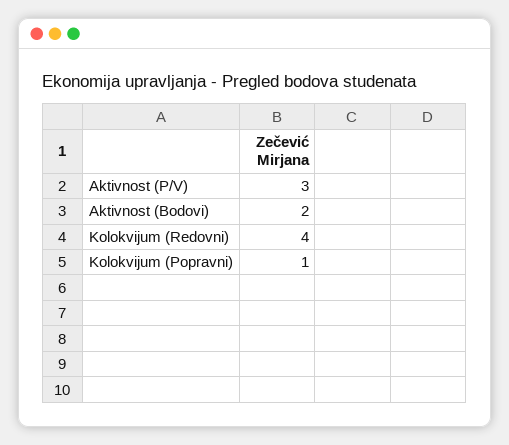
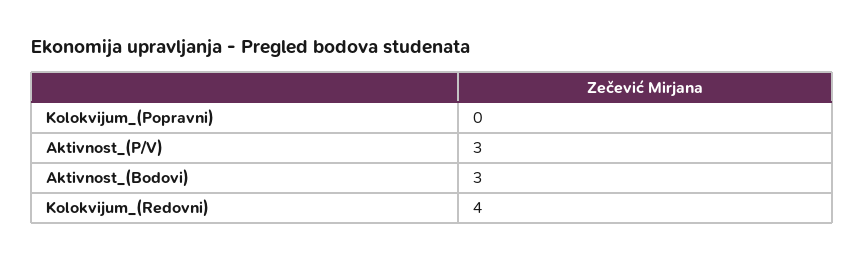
  {
    "Aktivnost (P/V)": 3,
-   "Aktivnost (Bodovi)": 2,
+   "Aktivnost (Bodovi)": 3,
    "Kolokvijum (Redovni)": 4,
-   "Kolokvijum (Popravni)": 1
+   "Kolokvijum (Popravni)": 0
  }

